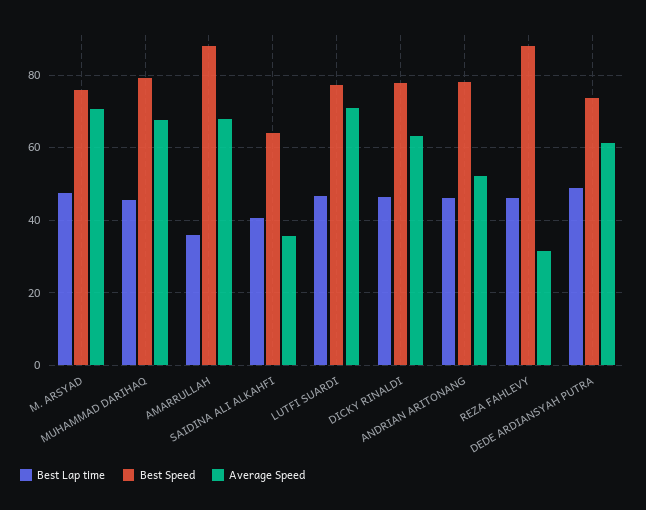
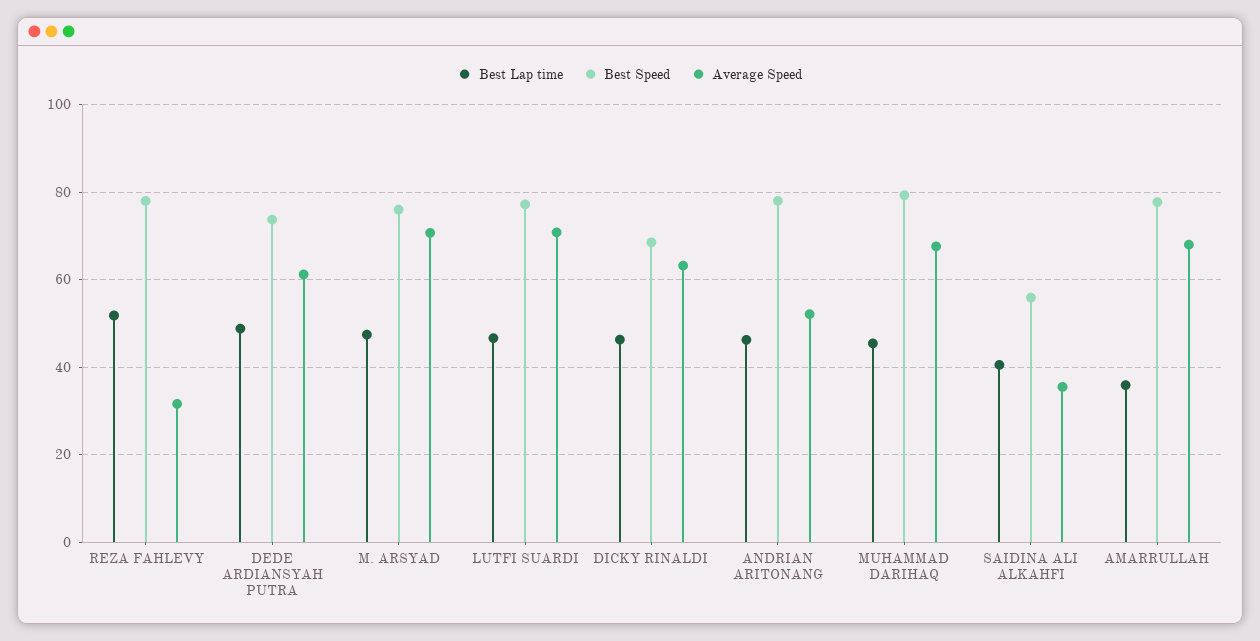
  {
    "Best Lap time": {
      "M. ARSYAD": 48,
      "MUHAMMAD DARIHAQ": 46,
      "AMARRULLAH": 36,
      "SAIDINA ALI ALKAHFI": 40,
      "LUTFI SUARDI": 46,
      "DICKY RINALDI": 46,
      "ANDRIAN ARITONANG": 46,
-     "REZA FAHLEVY": 46,
+     "REZA FAHLEVY": 52,
      "DEDE ARDIANSYAH PUTRA": 48
    },
    "Best Speed": {
      "M. ARSYAD": 76,
      "MUHAMMAD DARIHAQ": 80,
-     "AMARRULLAH": 88,
+     "AMARRULLAH": 78,
-     "SAIDINA ALI ALKAHFI": 64,
+     "SAIDINA ALI ALKAHFI": 56,
      "LUTFI SUARDI": 78,
-     "DICKY RINALDI": 78,
+     "DICKY RINALDI": 68,
      "ANDRIAN ARITONANG": 78,
-     "REZA FAHLEVY": 88,
+     "REZA FAHLEVY": 78,
      "DEDE ARDIANSYAH PUTRA": 74
    },
    "Average Speed": {
      "M. ARSYAD": 70,
      "MUHAMMAD DARIHAQ": 68,
      "AMARRULLAH": 68,
      "SAIDINA ALI ALKAHFI": 36,
      "LUTFI SUARDI": 70,
      "DICKY RINALDI": 64,
      "ANDRIAN ARITONANG": 52,
      "REZA FAHLEVY": 32,
      "DEDE ARDIANSYAH PUTRA": 62
    }
  }

